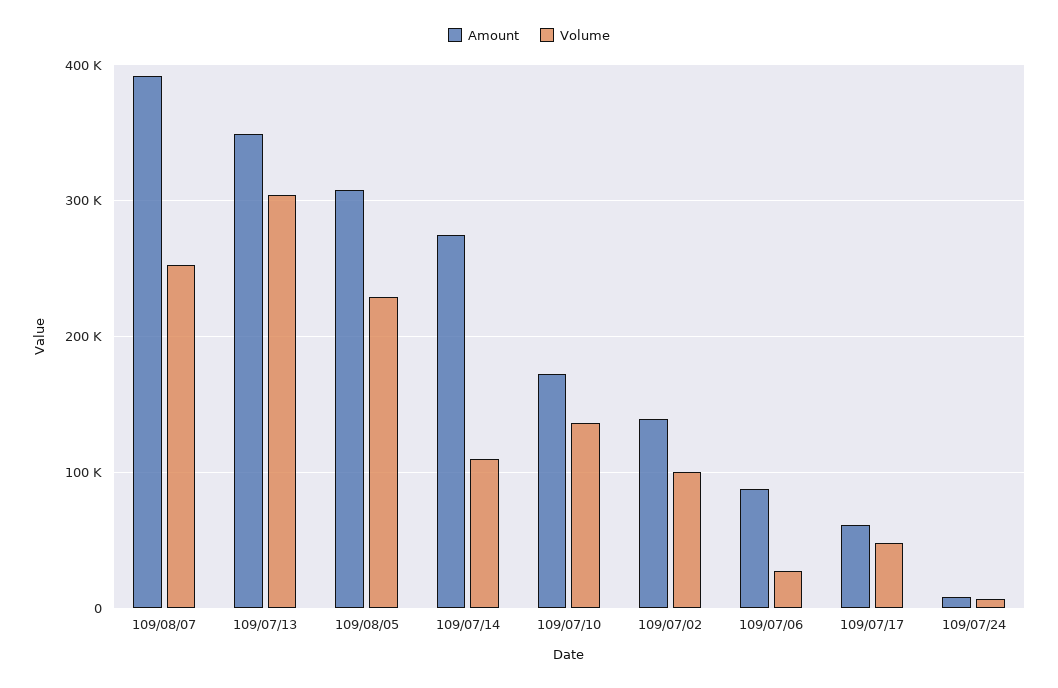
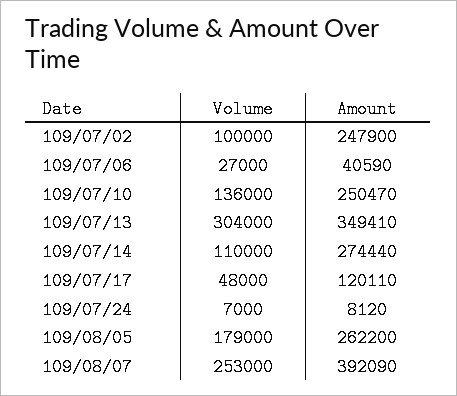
  {
    "Amount": {
      "109/08/07": 392090,
      "109/07/13": 349410,
-     "109/08/05": 310000,
+     "109/08/05": 262200,
      "109/07/14": 274440,
-     "109/07/10": 170000,
+     "109/07/10": 250470,
-     "109/07/02": 140000,
+     "109/07/02": 247900,
-     "109/07/06": 90000,
+     "109/07/06": 40590,
-     "109/07/17": 60000,
+     "109/07/17": 120110,
      "109/07/24": 8120
    },
    "Volume": {
      "109/08/07": 253000,
      "109/07/13": 304000,
-     "109/08/05": 230000,
+     "109/08/05": 179000,
      "109/07/14": 110000,
      "109/07/10": 136000,
      "109/07/02": 100000,
      "109/07/06": 27000,
      "109/07/17": 48000,
      "109/07/24": 7000
    }
  }

